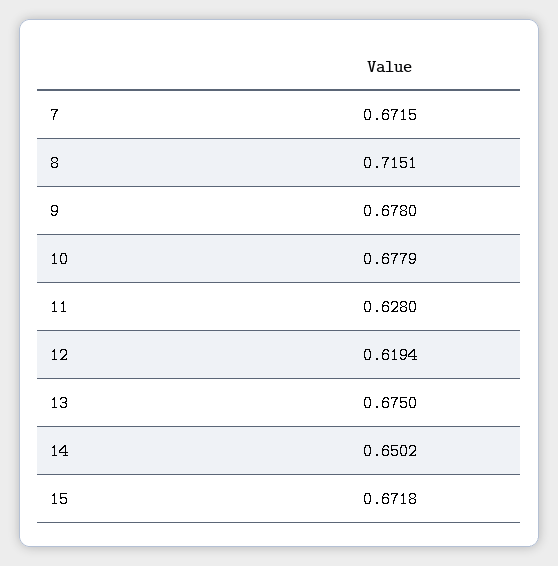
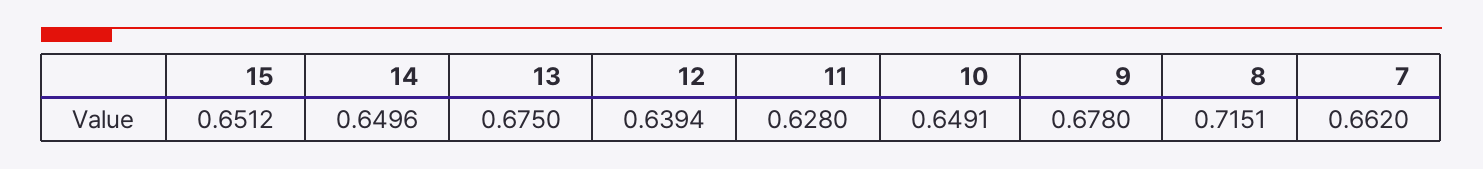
  {
-   "7": 0.6715,
+   "7": 0.662,
    "8": 0.7151,
    "9": 0.678,
-   "10": 0.6779,
+   "10": 0.6491,
    "11": 0.628,
-   "12": 0.6194,
+   "12": 0.6394,
    "13": 0.675,
-   "14": 0.6502,
+   "14": 0.6496,
-   "15": 0.6718
+   "15": 0.6512
  }

